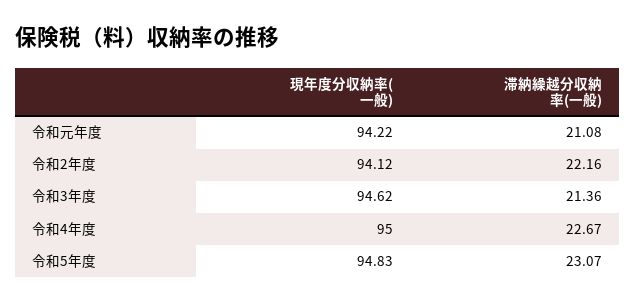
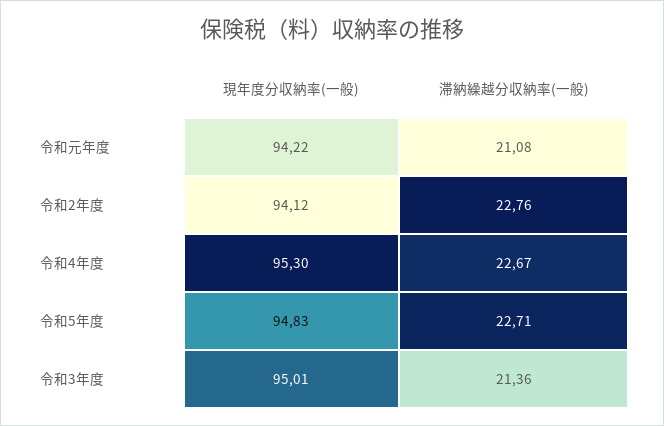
  {
    "現年度分収納率(一般)": {
      "令和元年度": 94.22,
      "令和2年度": 94.12,
-     "令和3年度": 94.62,
+     "令和3年度": 95.01,
-     "令和4年度": 95,
+     "令和4年度": 95.3,
      "令和5年度": 94.83
    },
    "滞納繰越分収納率(一般)": {
      "令和元年度": 21.08,
-     "令和2年度": 22.16,
+     "令和2年度": 22.76,
      "令和3年度": 21.36,
      "令和4年度": 22.67,
-     "令和5年度": 23.07
+     "令和5年度": 22.71
    }
  }

